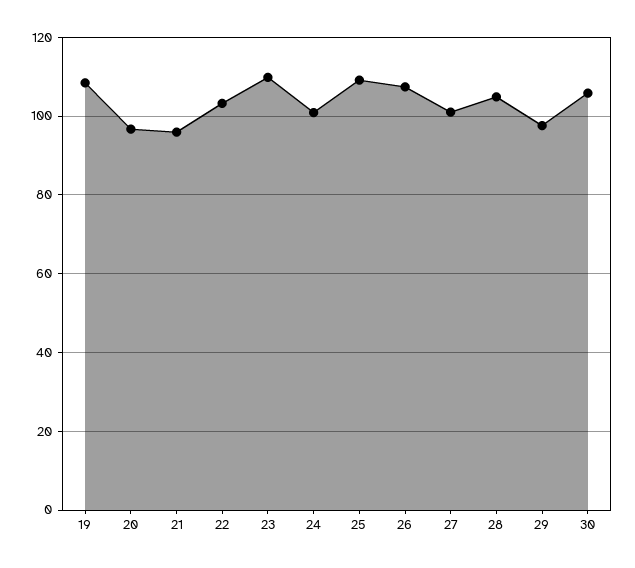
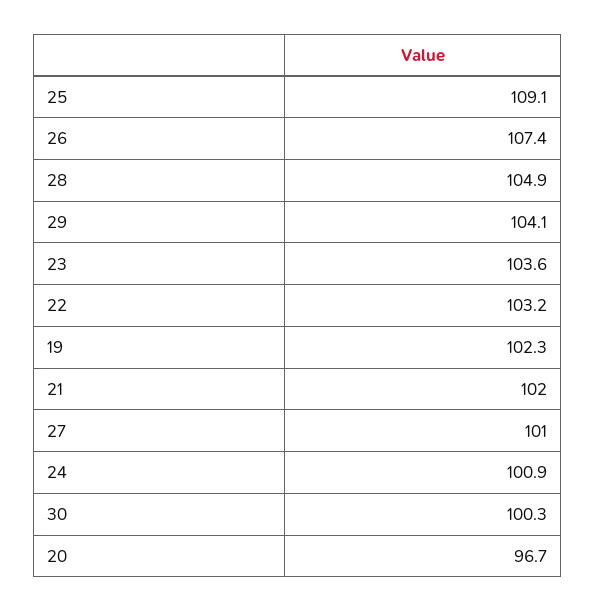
  {
-   "19": 108,
+   "19": 102.3,
    "20": 96.7,
-   "21": 96,
+   "21": 102,
    "22": 103.2,
-   "23": 110,
+   "23": 103.6,
    "24": 100.9,
    "25": 109.1,
    "26": 107.4,
    "27": 101,
    "28": 104.9,
-   "29": 98,
+   "29": 104.1,
-   "30": 106
+   "30": 100.3
  }

